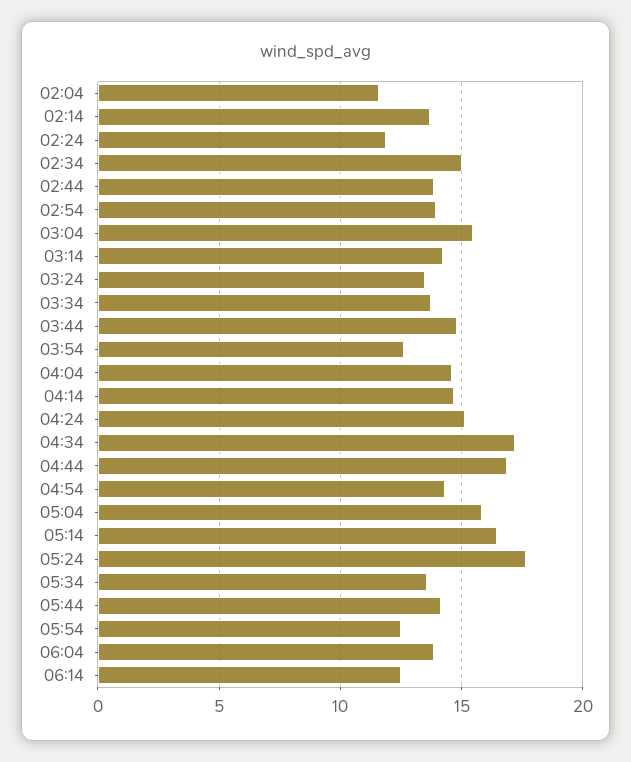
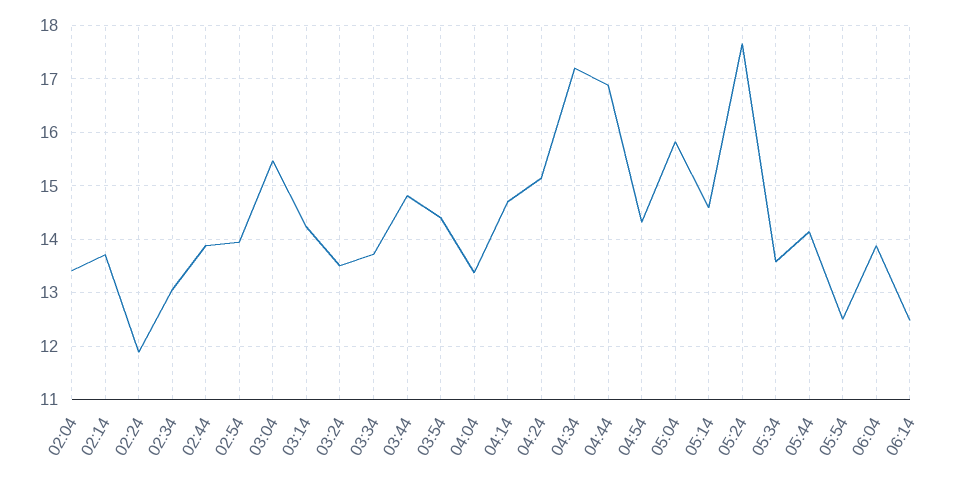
  {
-   "02:04": 11.5,
+   "02:04": 13.4,
    "02:14": 13.8,
    "02:24": 11.8,
-   "02:34": 15,
+   "02:34": 13,
    "02:44": 13.8,
    "02:54": 14,
    "03:04": 15.4,
    "03:14": 14.2,
    "03:24": 13.6,
    "03:34": 13.8,
    "03:44": 14.8,
-   "03:54": 12.5,
+   "03:54": 14.4,
-   "04:04": 14.5,
+   "04:04": 13.4,
    "04:14": 14.8,
    "04:24": 15.2,
    "04:34": 17.2,
    "04:44": 16.8,
    "04:54": 14.4,
    "05:04": 15.8,
-   "05:14": 16.5,
+   "05:14": 14.6,
    "05:24": 17.6,
    "05:34": 13.6,
    "05:44": 14.2,
    "05:54": 12.6,
    "06:04": 13.8,
    "06:14": 12.4
  }

